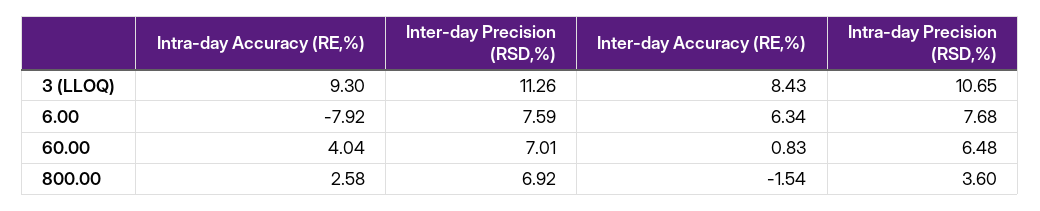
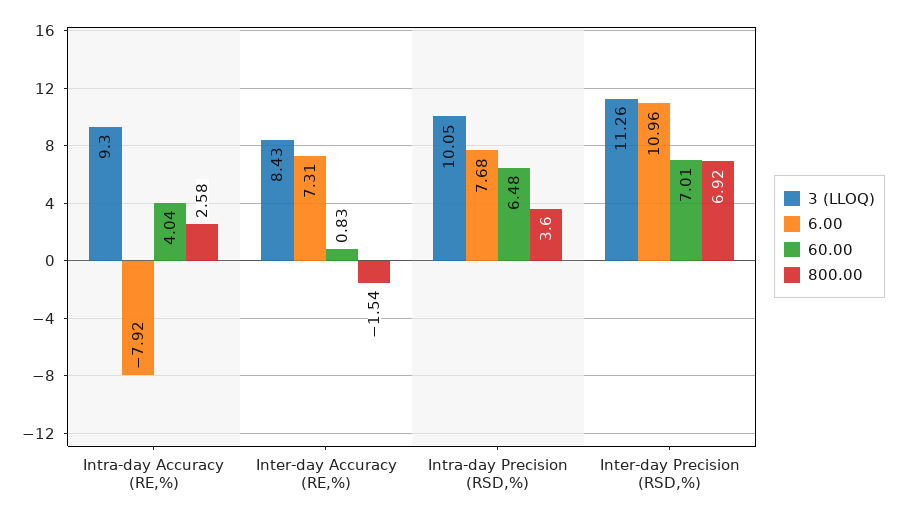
  {
    "3 (LLOQ)": {
      "Intra-day Accuracy (RE,%)": 9.3,
      "Inter-day Precision (RSD,%)": 11.26,
      "Inter-day Accuracy (RE,%)": 8.43,
-     "Intra-day Precision (RSD,%)": 10.65
+     "Intra-day Precision (RSD,%)": 10.05
    },
    "6.00": {
      "Intra-day Accuracy (RE,%)": -7.92,
-     "Inter-day Precision (RSD,%)": 7.59,
+     "Inter-day Precision (RSD,%)": 10.96,
-     "Inter-day Accuracy (RE,%)": 6.34,
+     "Inter-day Accuracy (RE,%)": 7.31,
      "Intra-day Precision (RSD,%)": 7.68
    },
    "60.00": {
      "Intra-day Accuracy (RE,%)": 4.04,
      "Inter-day Precision (RSD,%)": 7.01,
      "Inter-day Accuracy (RE,%)": 0.83,
      "Intra-day Precision (RSD,%)": 6.48
    },
    "800.00": {
      "Intra-day Accuracy (RE,%)": 2.58,
      "Inter-day Precision (RSD,%)": 6.92,
      "Inter-day Accuracy (RE,%)": -1.54,
      "Intra-day Precision (RSD,%)": 3.6
    }
  }

